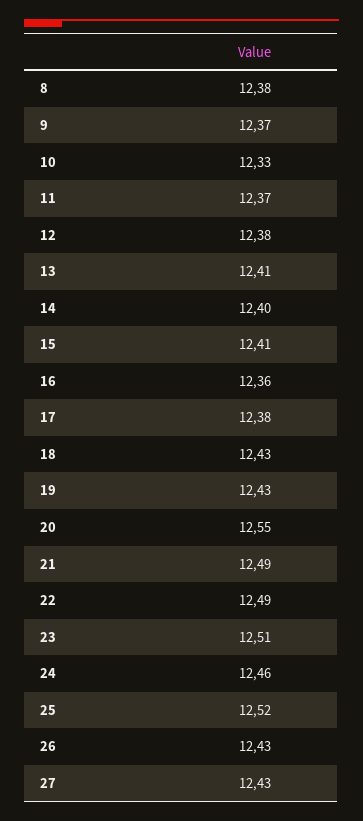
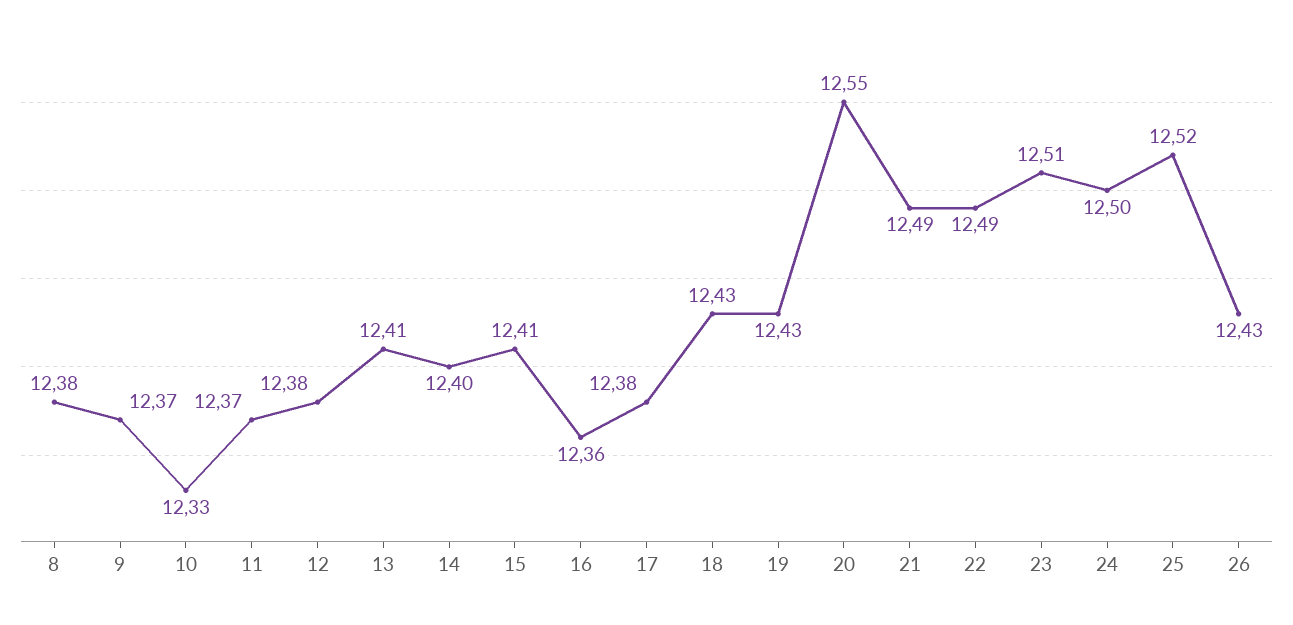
  {
    "8": 12.38,
    "9": 12.37,
    "10": 12.33,
    "11": 12.37,
    "12": 12.38,
    "13": 12.41,
    "14": 12.4,
    "15": 12.41,
    "16": 12.36,
    "17": 12.38,
    "18": 12.43,
    "19": 12.43,
    "20": 12.55,
    "21": 12.49,
    "22": 12.49,
    "23": 12.51,
-   "24": 12.46,
+   "24": 12.5,
    "25": 12.52,
-   "26": 12.43,
+   "26": 12.43
-   "27": 12.43
  }

